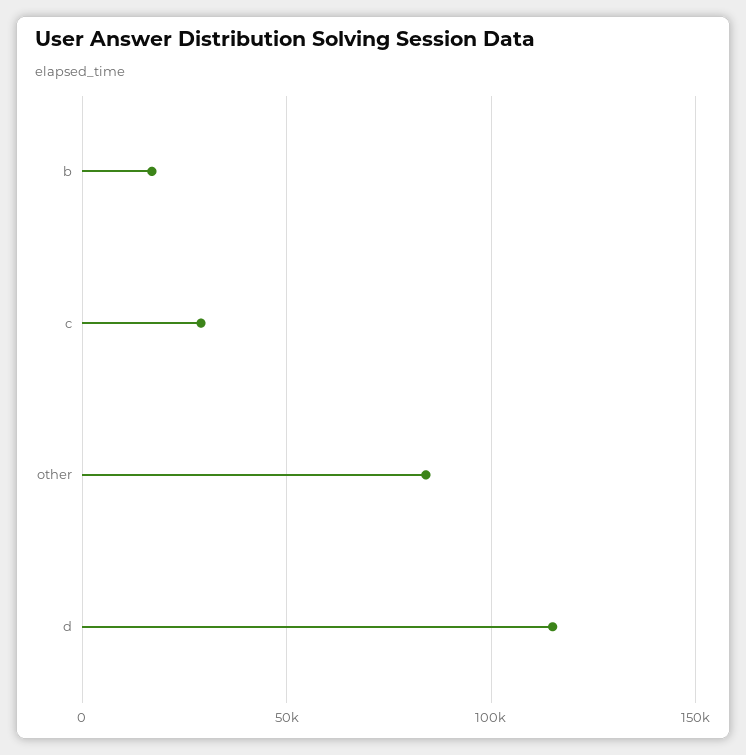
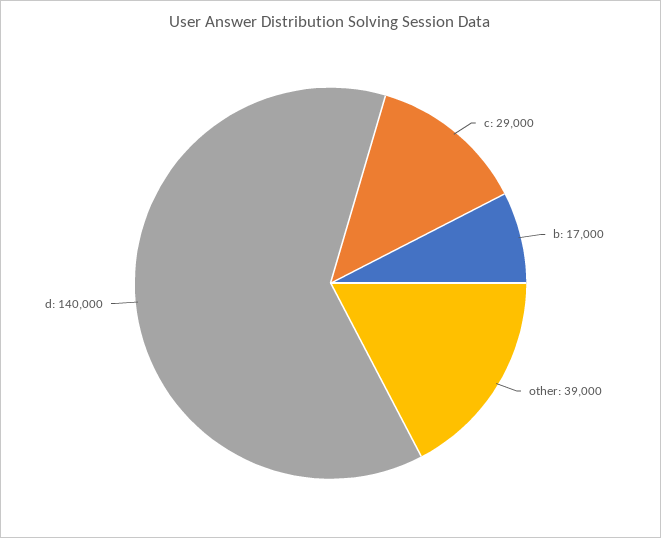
  {
    "b": 17000,
    "c": 29000,
-   "other": 85000,
+   "other": 39000,
-   "d": 115000
+   "d": 140000
  }

